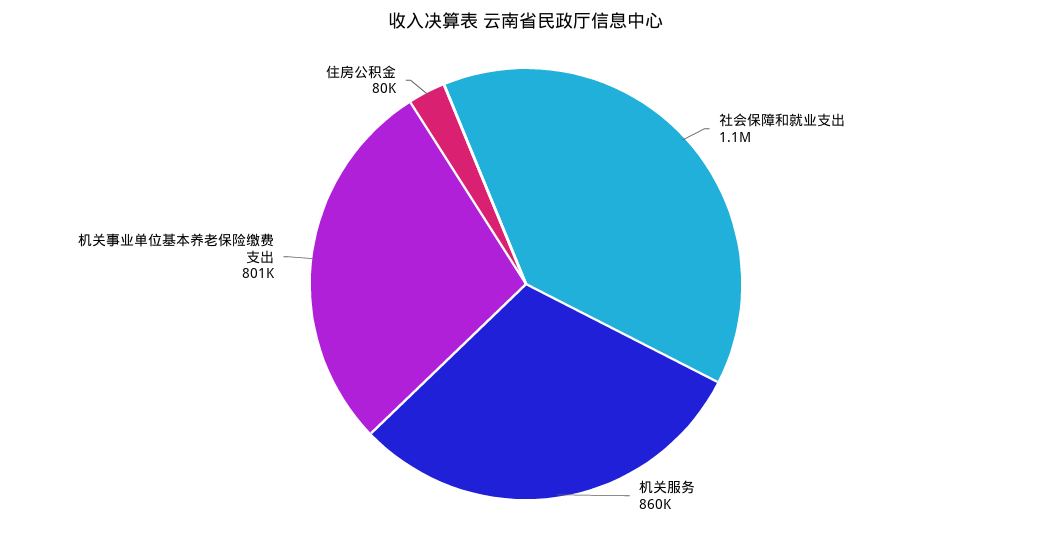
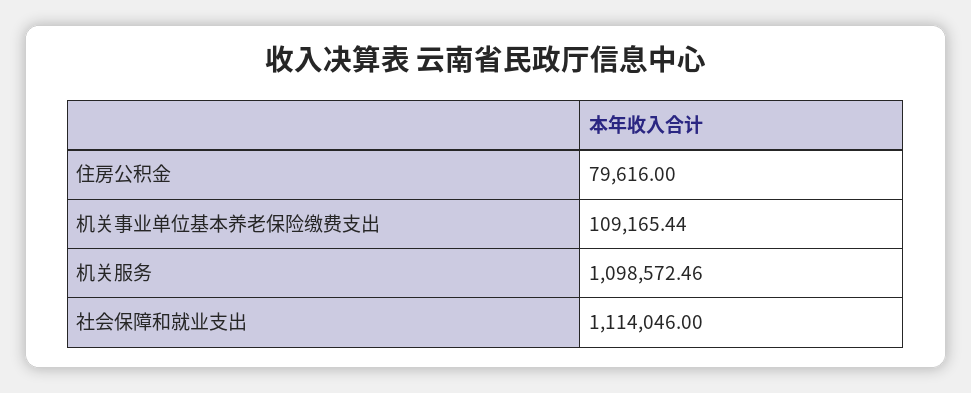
  {
    "社会保障和就业支出": 1114046,
-   "机关服务": 860000,
+   "机关服务": 1098572.46,
-   "机关事业单位基本养老保险缴费支出": 801000,
+   "机关事业单位基本养老保险缴费支出": 109165.44,
    "住房公积金": 79616
  }

